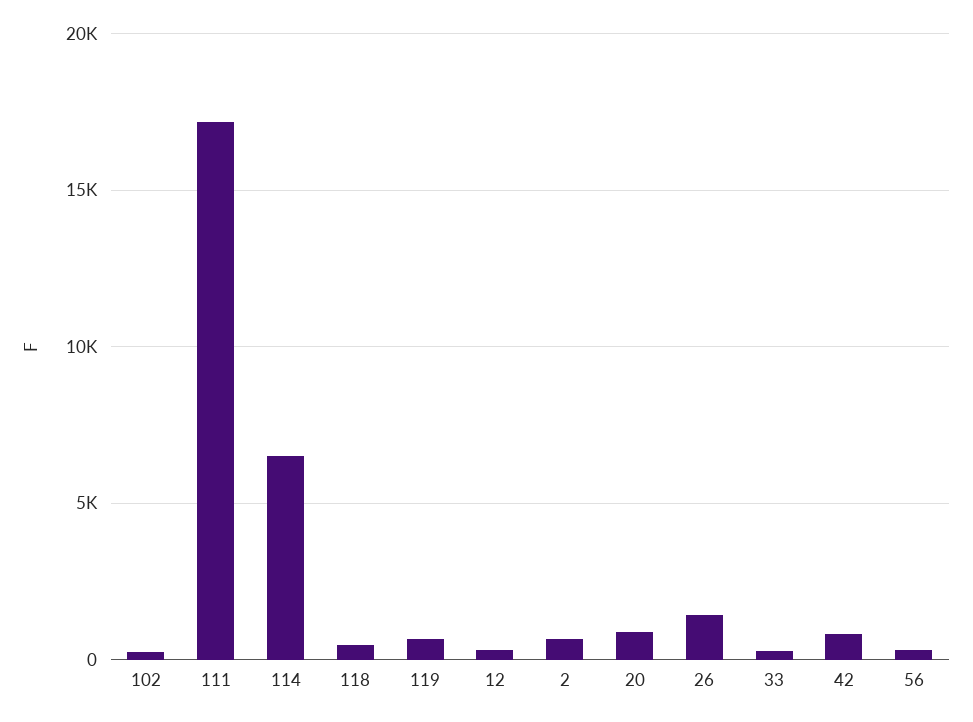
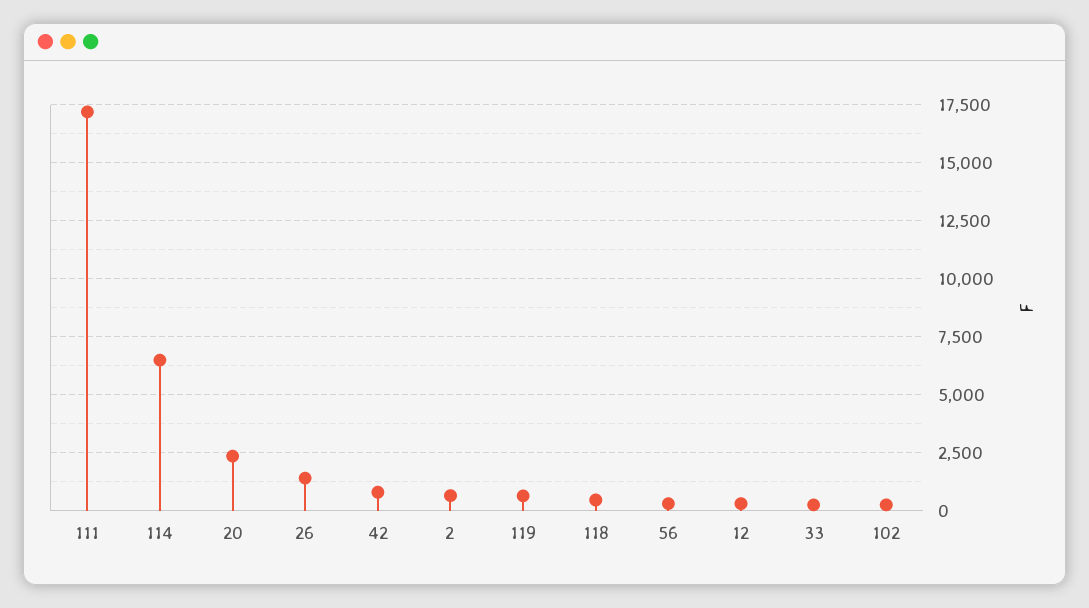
  {
    "102": 500,
    "111": 17000,
    "114": 6500,
    "118": 500,
    "119": 500,
    "12": 500,
    "2": 500,
-   "20": 1000,
+   "20": 2500,
    "26": 1500,
    "33": 500,
    "42": 1000,
    "56": 500
  }

